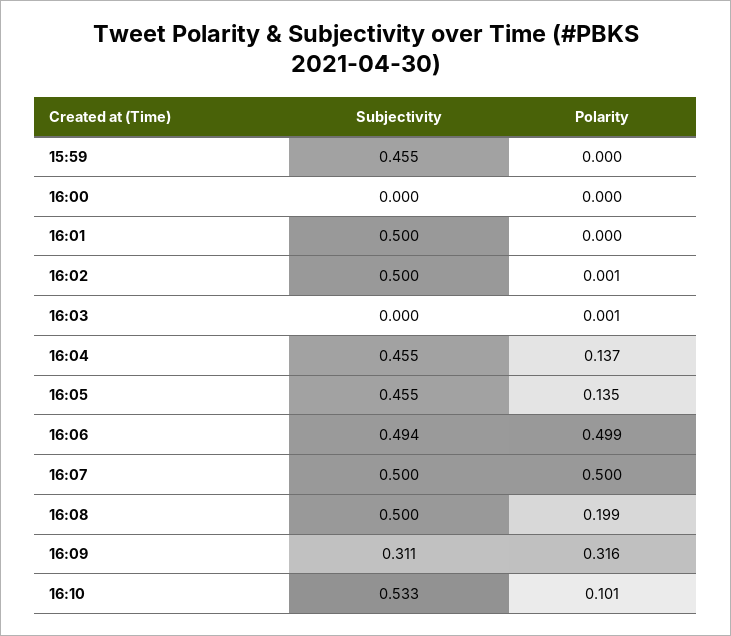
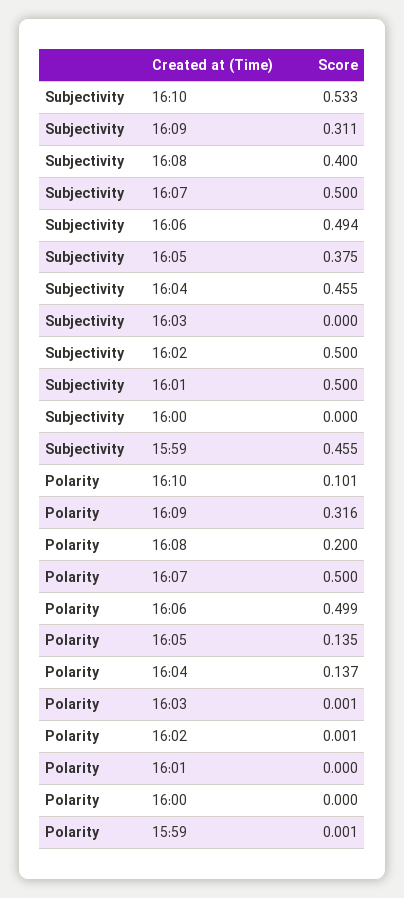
  {
    "Subjectivity": {
      "15:59": 0.455,
      "16:00": 0,
      "16:01": 0.5,
      "16:02": 0.5,
      "16:03": 0,
      "16:04": 0.455,
-     "16:05": 0.455,
+     "16:05": 0.375,
      "16:06": 0.494,
      "16:07": 0.5,
-     "16:08": 0.5,
+     "16:08": 0.4,
      "16:09": 0.311,
      "16:10": 0.533
    },
    "Polarity": {
-     "15:59": 0,
+     "15:59": 0.001,
      "16:00": 0,
      "16:01": 0,
      "16:02": 0.001,
      "16:03": 0.001,
      "16:04": 0.137,
      "16:05": 0.135,
      "16:06": 0.499,
      "16:07": 0.5,
-     "16:08": 0.199,
+     "16:08": 0.2,
      "16:09": 0.316,
      "16:10": 0.101
    }
  }

